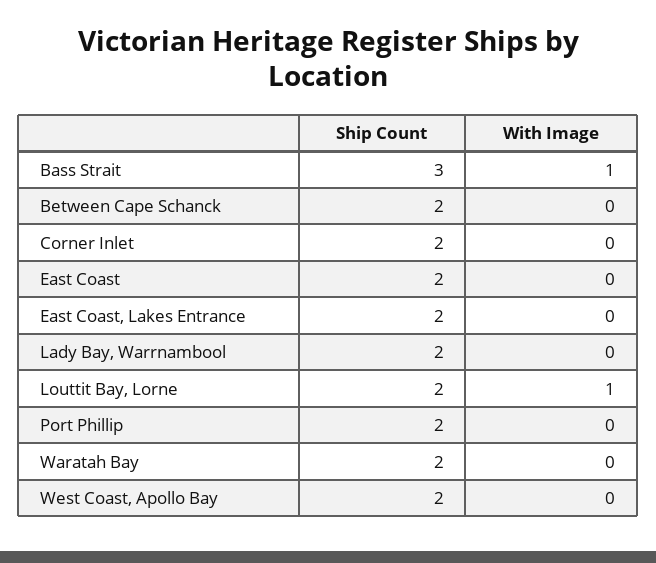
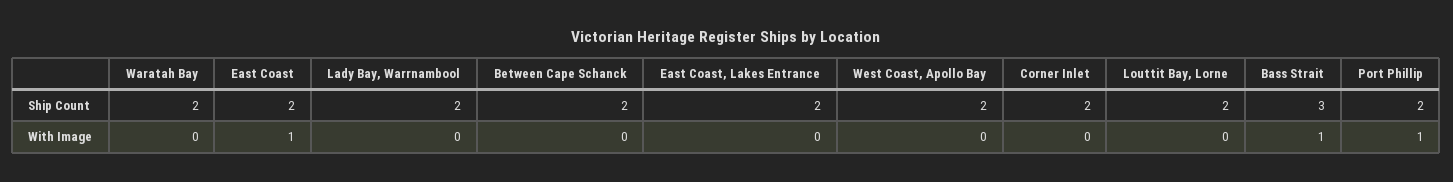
  {
    "Ship Count": {
      "Bass Strait": 3,
      "Between Cape Schanck": 2,
      "Corner Inlet": 2,
      "East Coast": 2,
      "East Coast, Lakes Entrance": 2,
      "Lady Bay, Warrnambool": 2,
      "Louttit Bay, Lorne": 2,
      "Port Phillip": 2,
      "Waratah Bay": 2,
      "West Coast, Apollo Bay": 2
    },
    "With Image": {
      "Bass Strait": 1,
      "Between Cape Schanck": 0,
      "Corner Inlet": 0,
-     "East Coast": 0,
+     "East Coast": 1,
      "East Coast, Lakes Entrance": 0,
      "Lady Bay, Warrnambool": 0,
-     "Louttit Bay, Lorne": 1,
+     "Louttit Bay, Lorne": 0,
-     "Port Phillip": 0,
+     "Port Phillip": 1,
      "Waratah Bay": 0,
      "West Coast, Apollo Bay": 0
    }
  }

